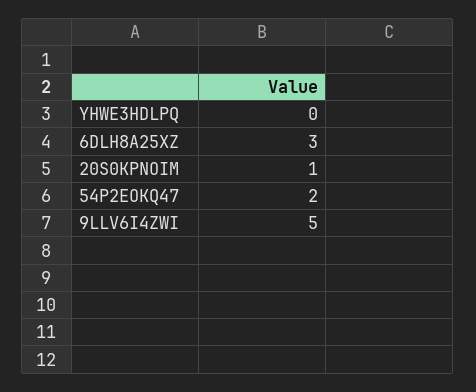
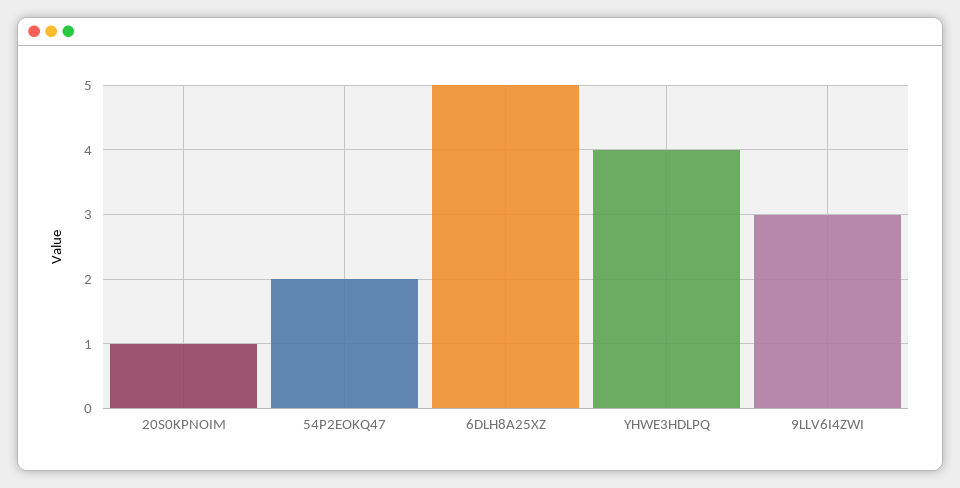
  {
-   "YHWE3HDLPQ": 0,
+   "YHWE3HDLPQ": 4,
-   "6DLH8A25XZ": 3,
+   "6DLH8A25XZ": 5,
    "20S0KPNOIM": 1,
    "54P2EOKQ47": 2,
-   "9LLV6I4ZWI": 5
+   "9LLV6I4ZWI": 3
  }

